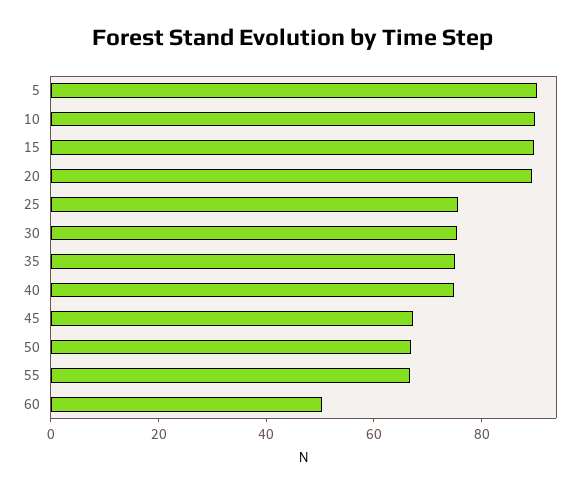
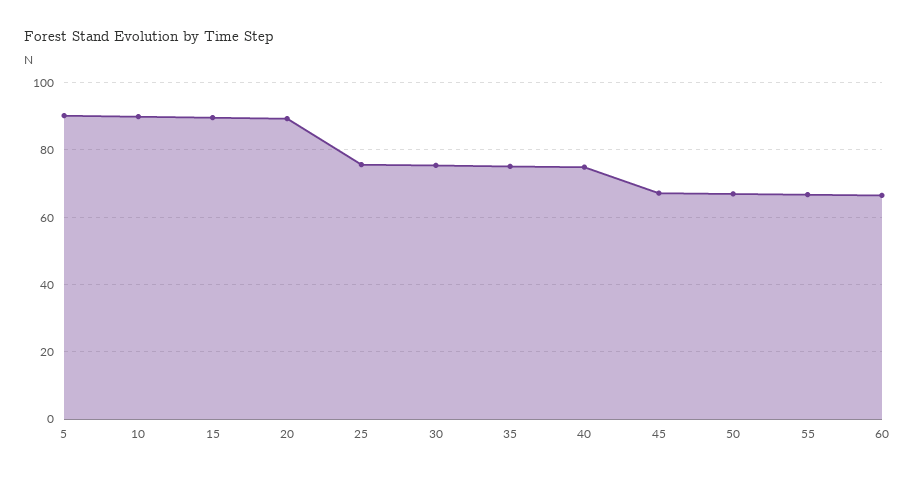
  {
    "5": 90,
    "10": 90,
    "15": 90,
    "20": 90,
    "25": 76,
    "30": 76,
    "35": 76,
    "40": 74,
    "45": 68,
    "50": 66,
    "55": 66,
-   "60": 50
+   "60": 66
  }

